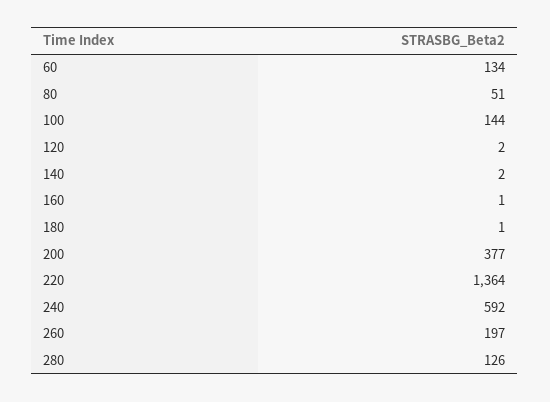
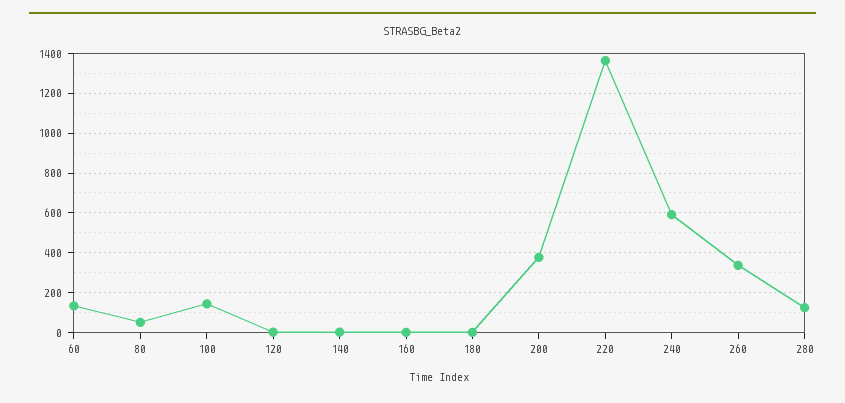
  {
    "60": 134,
    "80": 51,
    "100": 144,
    "120": 2,
    "140": 2,
    "160": 1,
    "180": 1,
    "200": 377,
    "220": 1364,
    "240": 592,
-   "260": 197,
+   "260": 350,
    "280": 126
  }

